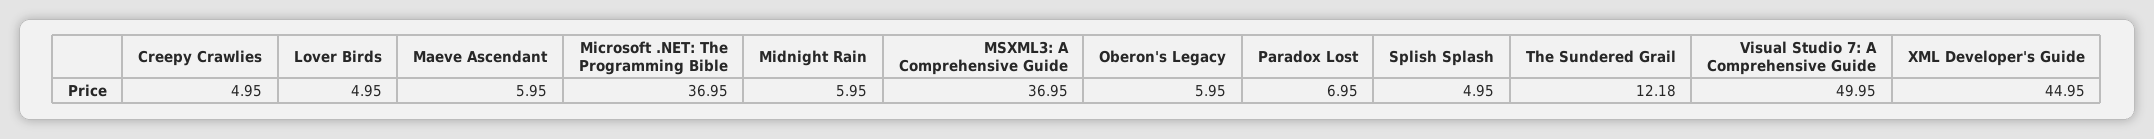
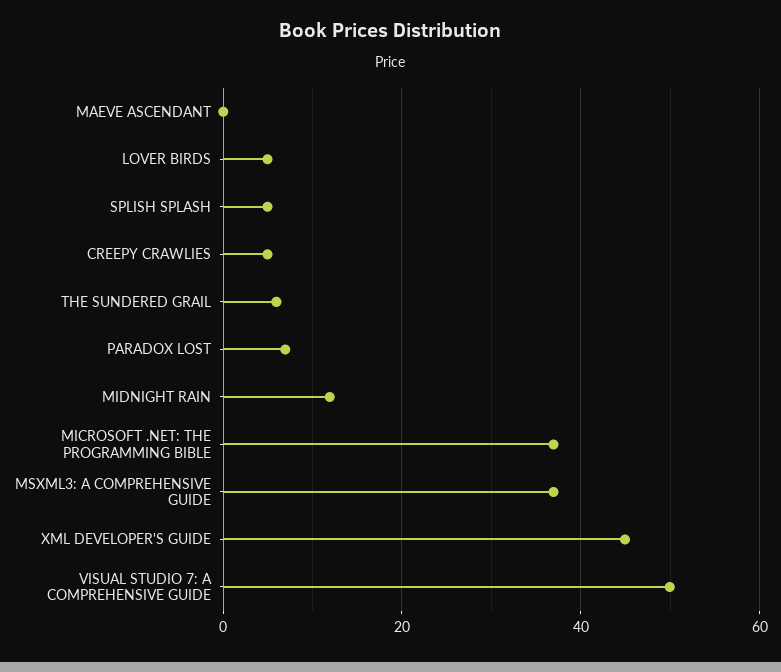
  {
    "Creepy Crawlies": 4.95,
    "Lover Birds": 4.95,
-   "Maeve Ascendant": 5.95,
+   "Maeve Ascendant": 0,
    "Microsoft .NET: The Programming Bible": 36.95,
-   "Midnight Rain": 5.95,
+   "Midnight Rain": 12,
    "MSXML3: A Comprehensive Guide": 36.95,
-   "Oberon's Legacy": 5.95,
    "Paradox Lost": 6.95,
    "Splish Splash": 4.95,
-   "The Sundered Grail": 12.18,
+   "The Sundered Grail": 6,
    "Visual Studio 7: A Comprehensive Guide": 49.95,
    "XML Developer's Guide": 44.95
  }

